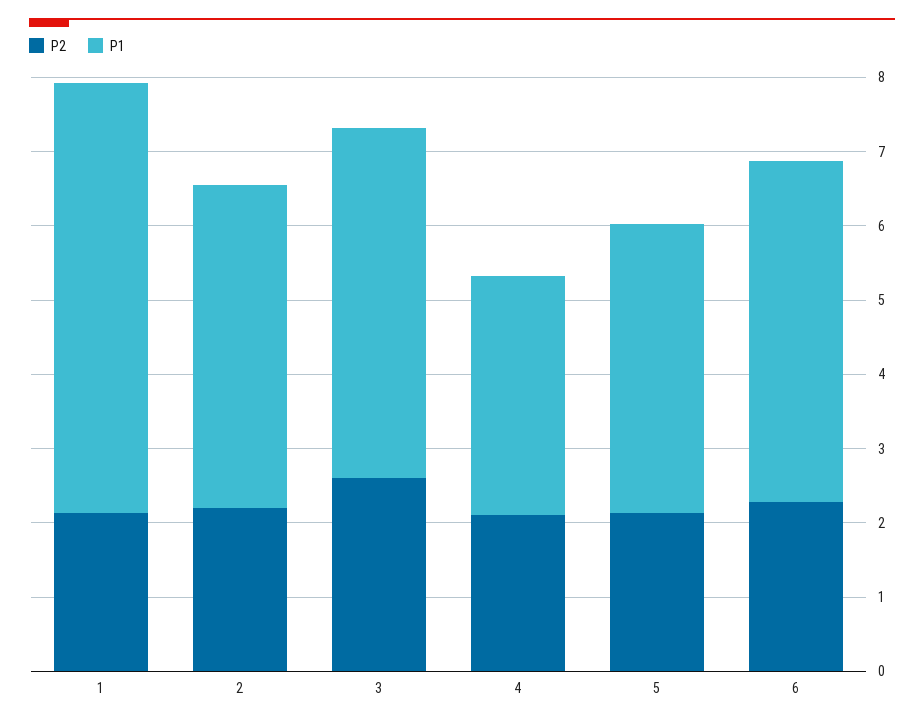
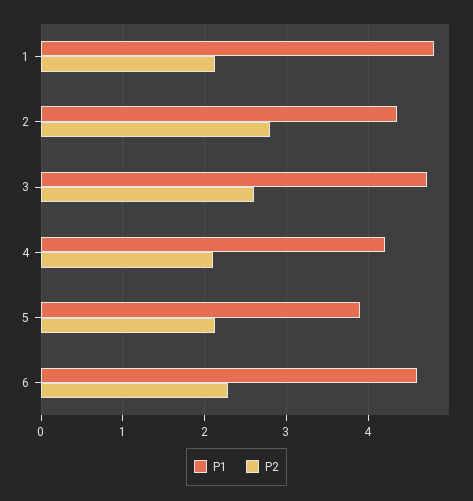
  {
    "P2": {
      "1": 2.1,
-     "2": 2.2,
+     "2": 2.8,
      "3": 2.6,
      "4": 2.1,
      "5": 2.1,
      "6": 2.3
    },
    "P1": {
-     "1": 5.8,
+     "1": 4.8,
      "2": 4.4,
      "3": 4.7,
-     "4": 3.2,
+     "4": 4.2,
      "5": 3.9,
      "6": 4.6
    }
  }

